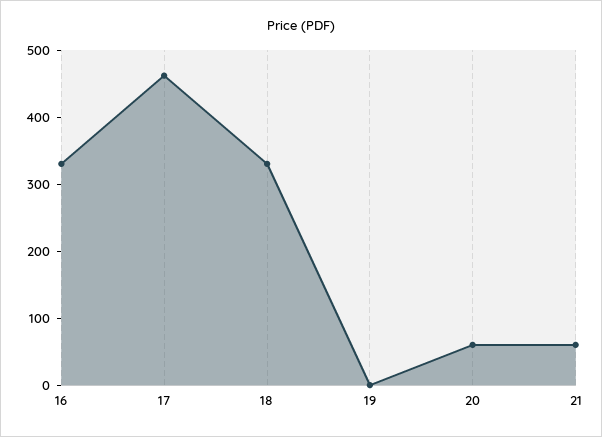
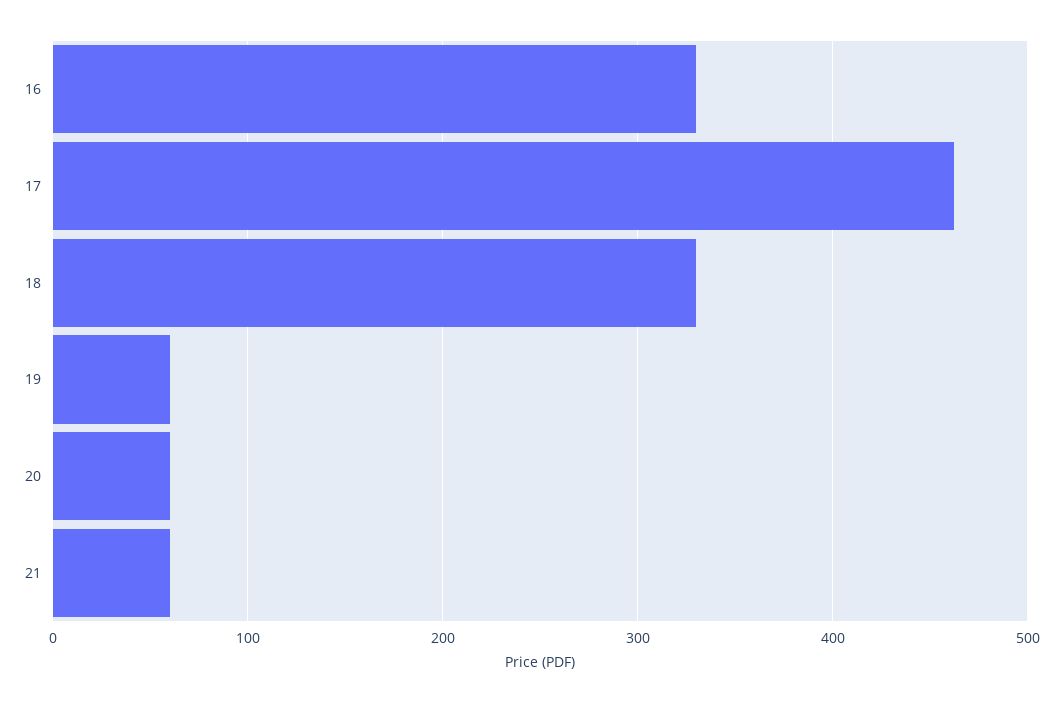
  {
    "16": 330,
    "17": 460,
    "18": 330,
-   "19": 0,
+   "19": 60,
    "20": 60,
    "21": 60
  }

